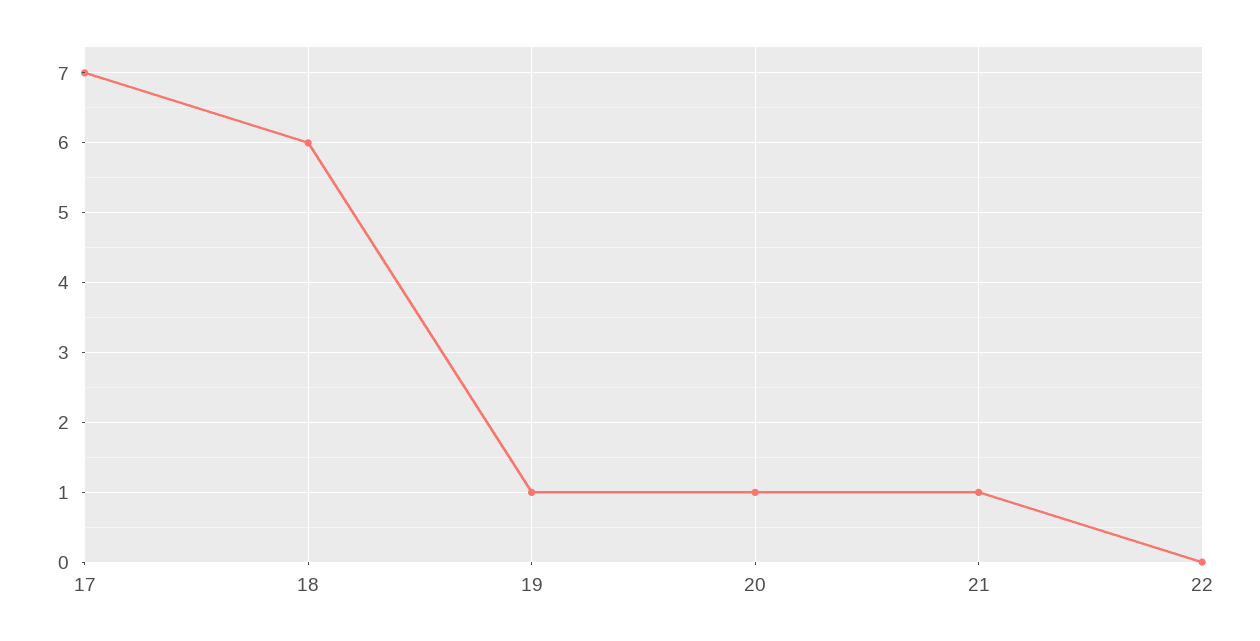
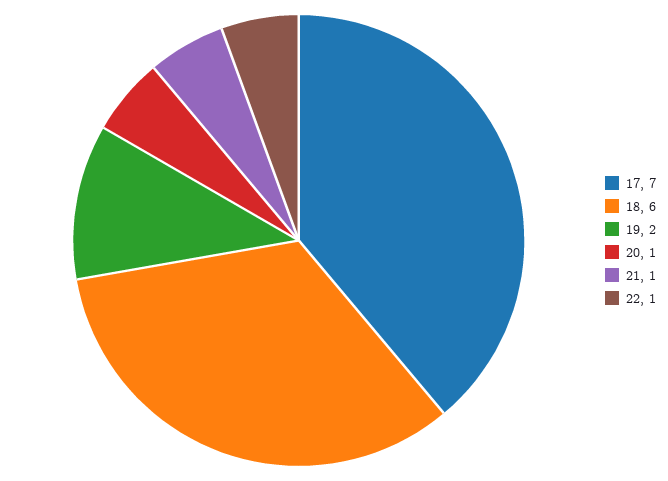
  {
    "17": 7,
    "18": 6,
-   "19": 1,
+   "19": 2,
    "20": 1,
    "21": 1,
-   "22": 0
+   "22": 1
  }

